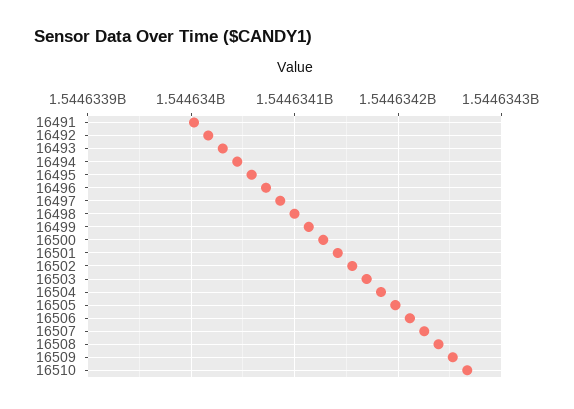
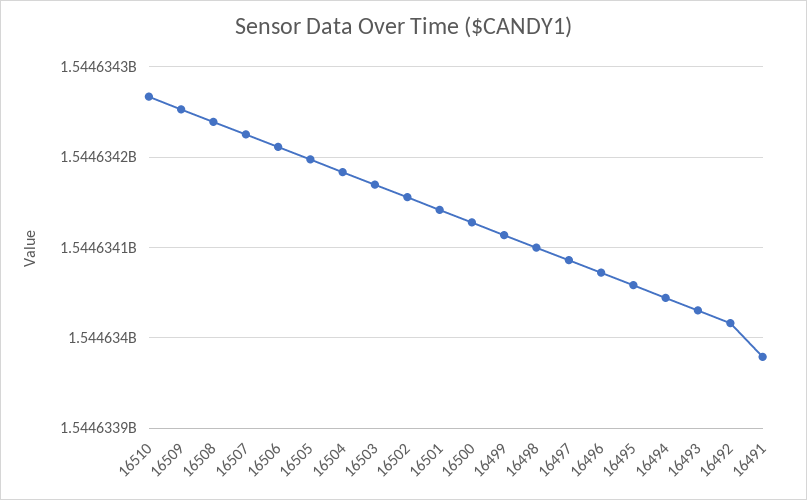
  {
-   "16491": 1544634000,
+   "16491": 1544633980,
    "16492": 1544634020,
    "16493": 1544634030,
    "16494": 1544634040,
    "16495": 1544634060,
    "16496": 1544634070,
    "16497": 1544634090,
    "16498": 1544634100,
    "16499": 1544634110,
    "16500": 1544634130,
    "16501": 1544634140,
    "16502": 1544634160,
    "16503": 1544634170,
    "16504": 1544634180,
    "16505": 1544634200,
    "16506": 1544634210,
    "16507": 1544634230,
    "16508": 1544634240,
    "16509": 1544634250,
    "16510": 1544634270
  }

